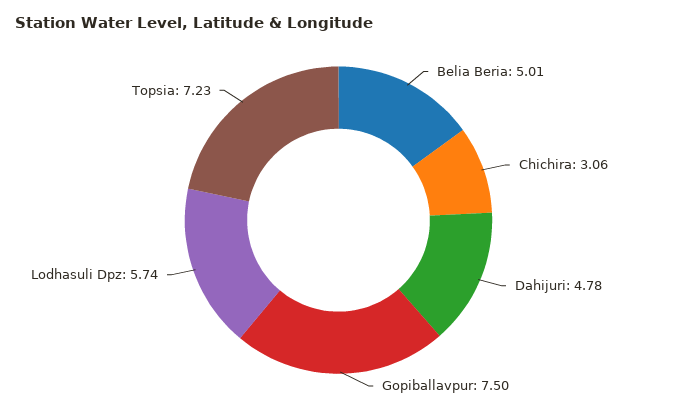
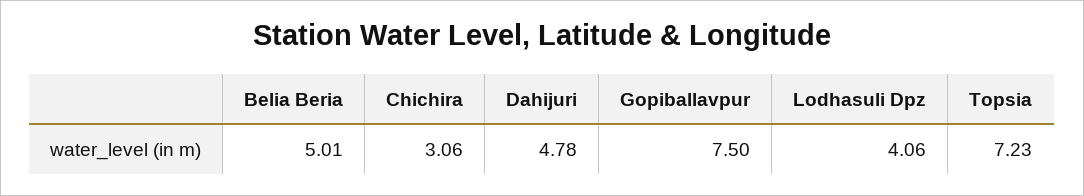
  {
    "Belia Beria": 5.01,
    "Chichira": 3.06,
    "Dahijuri": 4.78,
    "Gopiballavpur": 7.5,
-   "Lodhasuli Dpz": 5.74,
+   "Lodhasuli Dpz": 4.06,
    "Topsia": 7.23
  }

